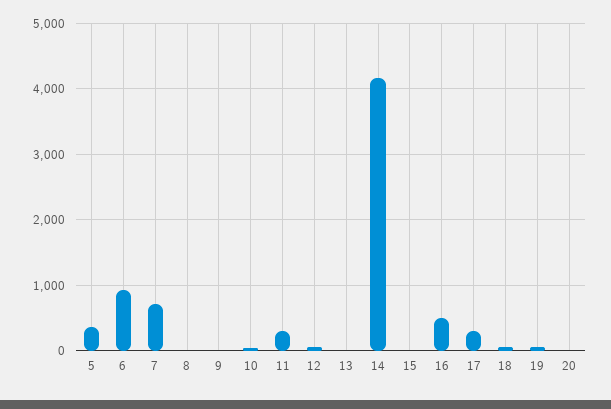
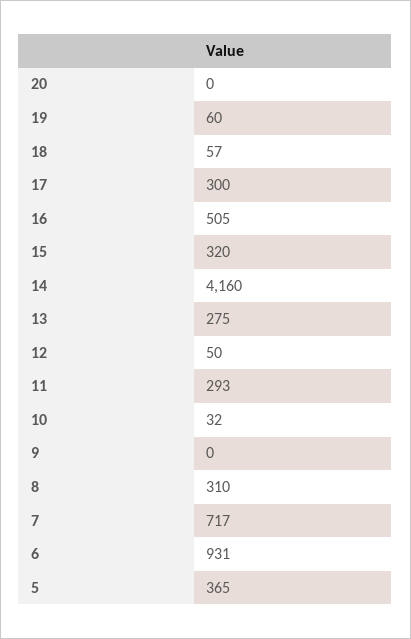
  {
    "5": 365,
    "6": 931,
    "7": 717,
-   "8": 0,
+   "8": 310,
    "9": 0,
    "10": 32,
    "11": 293,
    "12": 50,
-   "13": 0,
+   "13": 275,
    "14": 4160,
-   "15": 0,
+   "15": 320,
    "16": 505,
    "17": 300,
    "18": 57,
    "19": 60,
    "20": 0
  }

